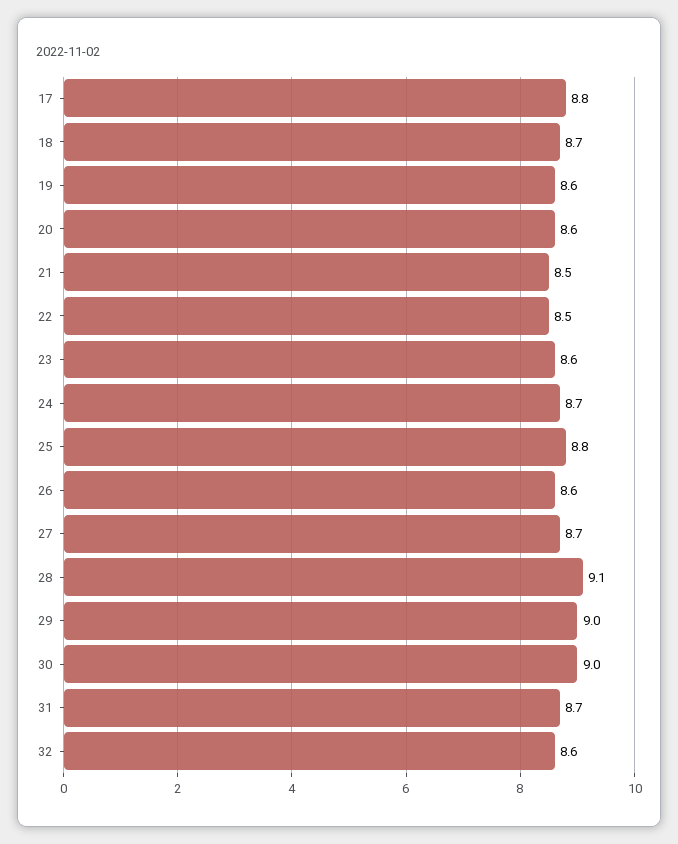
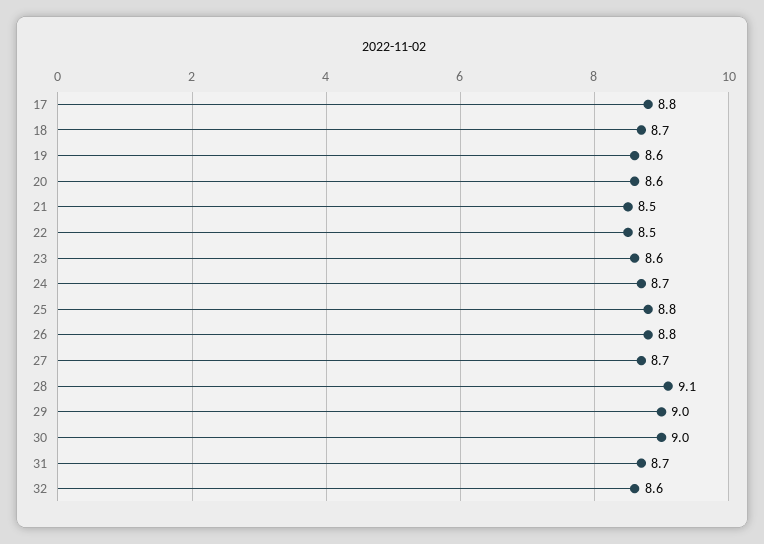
  {
    "17": 8.8,
    "18": 8.7,
    "19": 8.6,
    "20": 8.6,
    "21": 8.5,
    "22": 8.5,
    "23": 8.6,
    "24": 8.7,
    "25": 8.8,
-   "26": 8.6,
+   "26": 8.8,
    "27": 8.7,
    "28": 9.1,
    "29": 9,
    "30": 9,
    "31": 8.7,
    "32": 8.6
  }

